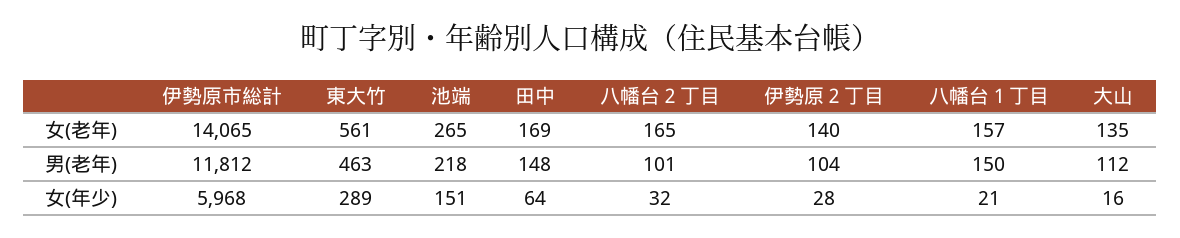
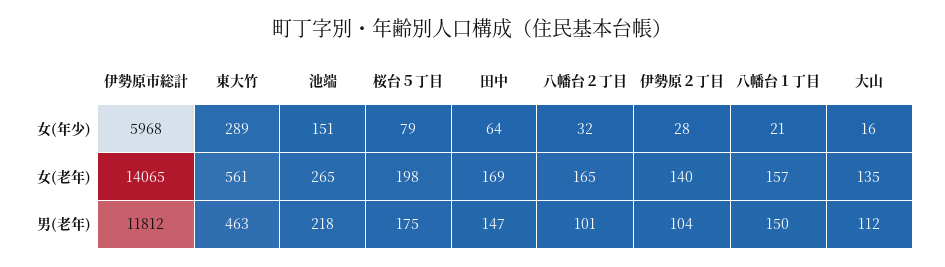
  {
    "伊勢原市総計": {
      "女(老年)": 14065,
      "男(老年)": 11812,
      "女(年少)": 5968
    },
    "東大竹": {
      "女(老年)": 561,
      "男(老年)": 463,
      "女(年少)": 289
    },
    "池端": {
      "女(老年)": 265,
      "男(老年)": 218,
      "女(年少)": 151
    },
    "田中": {
      "女(老年)": 169,
-     "男(老年)": 148,
+     "男(老年)": 147,
      "女(年少)": 64
    },
    "八幡台２丁目": {
      "女(老年)": 165,
      "男(老年)": 101,
      "女(年少)": 32
    },
    "伊勢原２丁目": {
      "女(老年)": 140,
      "男(老年)": 104,
      "女(年少)": 28
    },
    "八幡台１丁目": {
      "女(老年)": 157,
      "男(老年)": 150,
      "女(年少)": 21
    },
    "大山": {
      "女(老年)": 135,
      "男(老年)": 112,
      "女(年少)": 16
-   }
+   },
+   "桜台５丁目": {
+     "女(年少)": 79,
+     "女(老年)": 198,
+     "男(老年)": 175
+   }
  }

